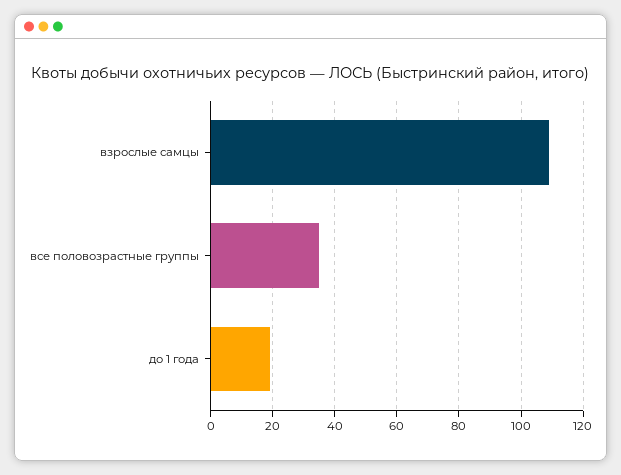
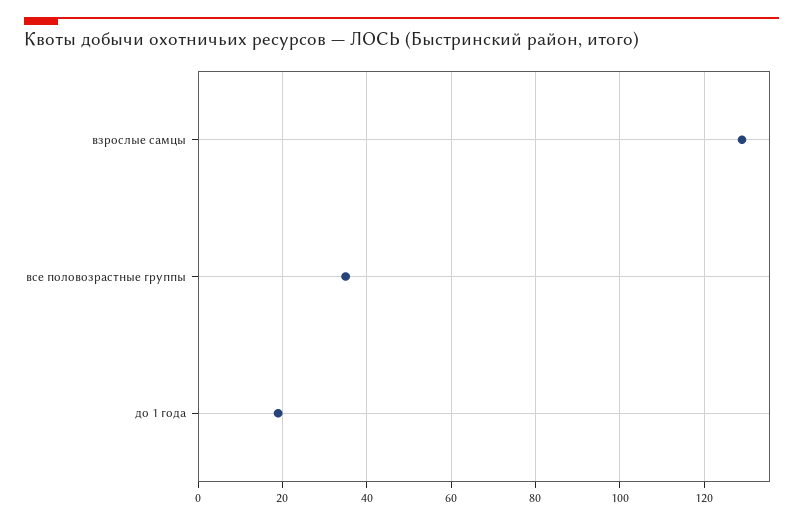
  {
-   "взрослые самцы": 110,
+   "взрослые самцы": 130,
    "все половозрастные группы": 35,
    "до 1 года": 20
  }

